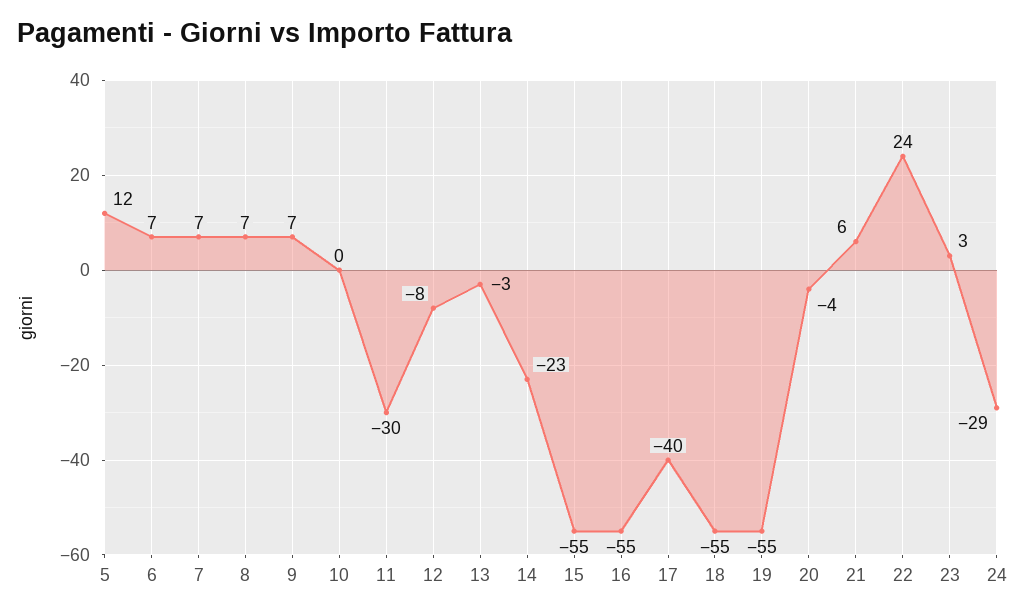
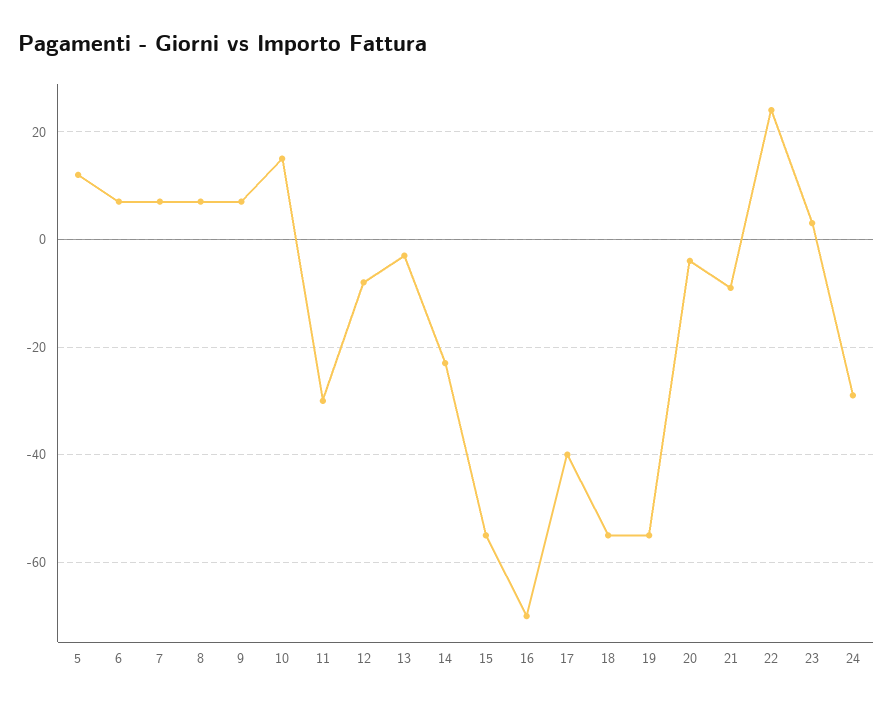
  {
    "5": 12,
    "6": 7,
    "7": 7,
    "8": 7,
    "9": 7,
-   "10": 0,
+   "10": 15,
    "11": -30,
    "12": -8,
    "13": -3,
    "14": -23,
    "15": -55,
-   "16": -55,
+   "16": -70,
    "17": -40,
    "18": -55,
    "19": -55,
    "20": -4,
-   "21": 6,
+   "21": -10,
    "22": 24,
    "23": 3,
    "24": -29
  }

